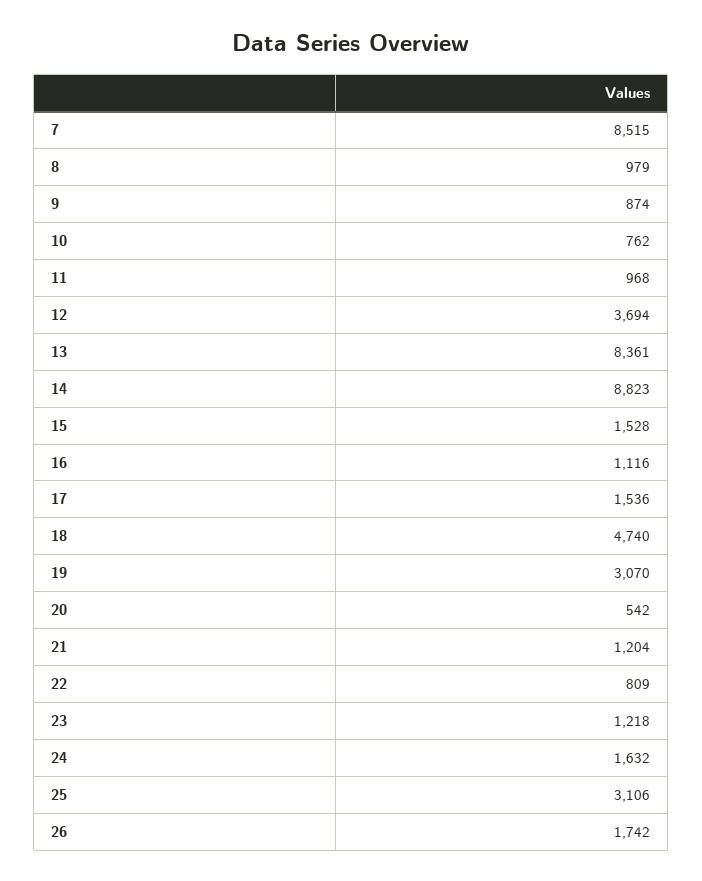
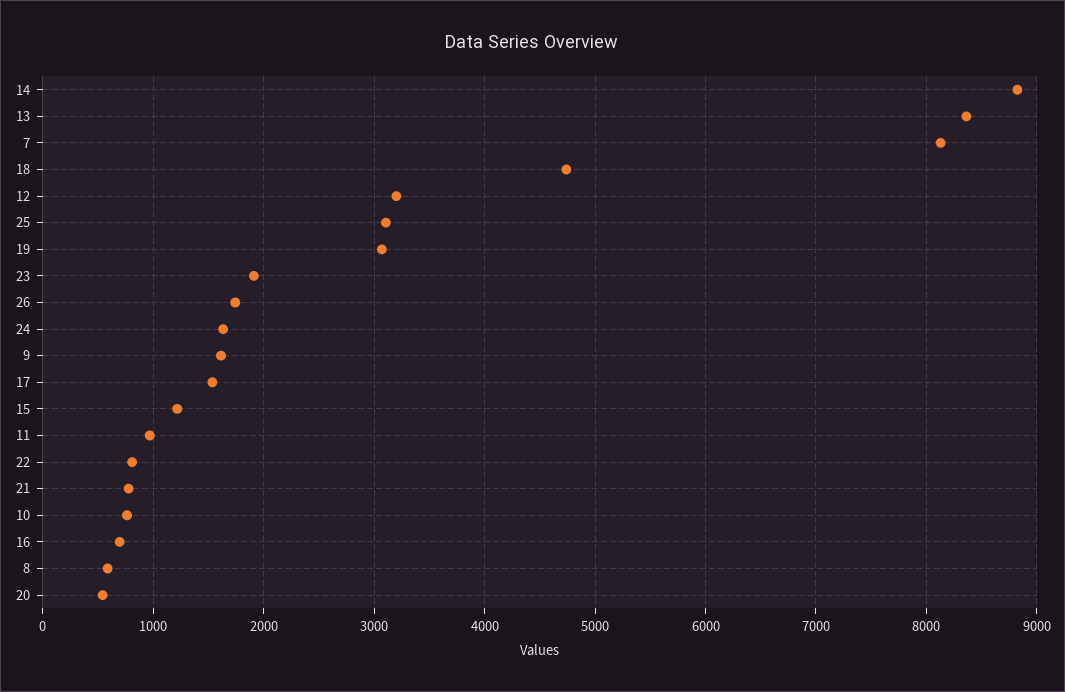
  {
-   "7": 8515,
+   "7": 8100,
-   "8": 979,
+   "8": 600,
-   "9": 874,
+   "9": 1600,
    "10": 762,
    "11": 968,
-   "12": 3694,
+   "12": 3200,
    "13": 8361,
    "14": 8823,
-   "15": 1528,
+   "15": 1200,
-   "16": 1116,
+   "16": 700,
    "17": 1536,
    "18": 4740,
    "19": 3070,
    "20": 542,
-   "21": 1204,
+   "21": 800,
    "22": 809,
-   "23": 1218,
+   "23": 1900,
    "24": 1632,
    "25": 3106,
    "26": 1742
  }

